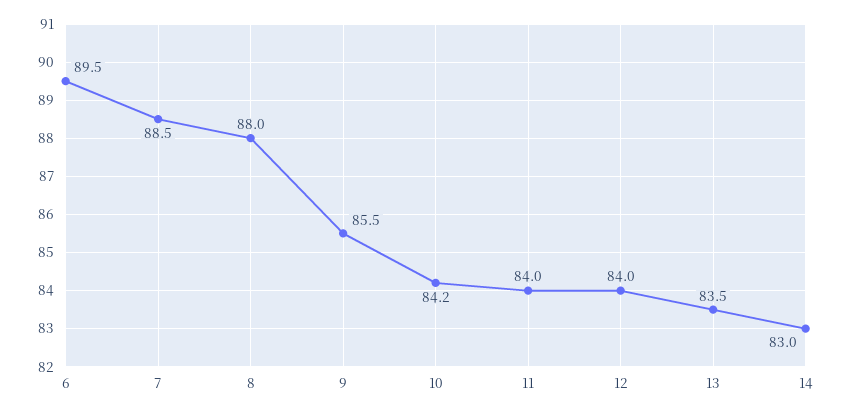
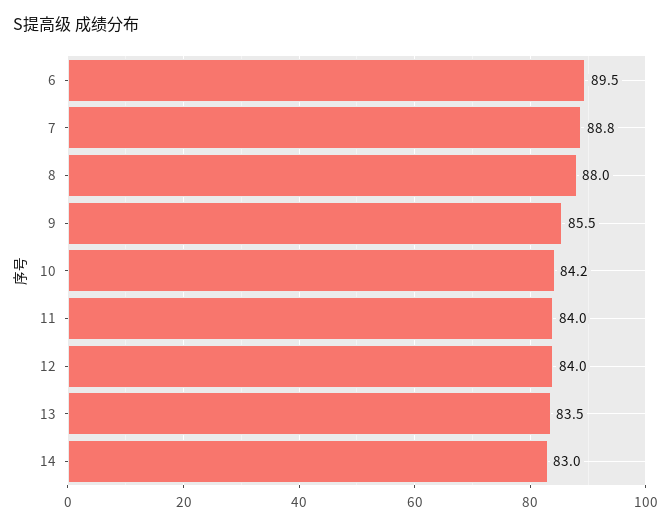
  {
    "6": 89.5,
-   "7": 88.5,
+   "7": 88.8,
    "8": 88,
    "9": 85.5,
    "10": 84.2,
    "11": 84,
    "12": 84,
    "13": 83.5,
    "14": 83
  }

